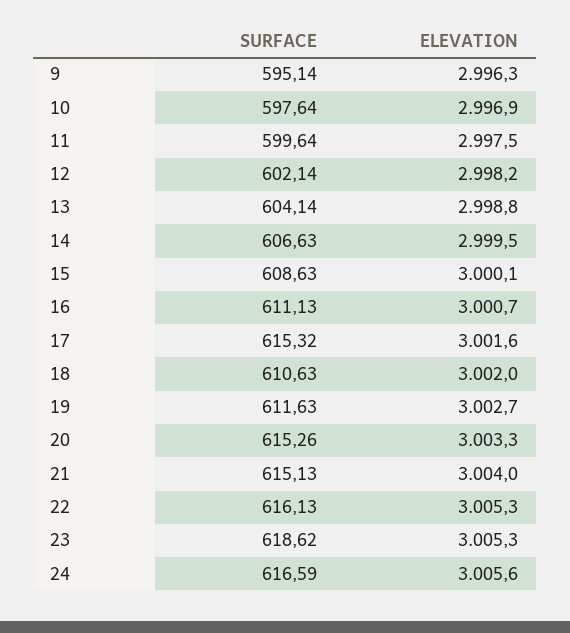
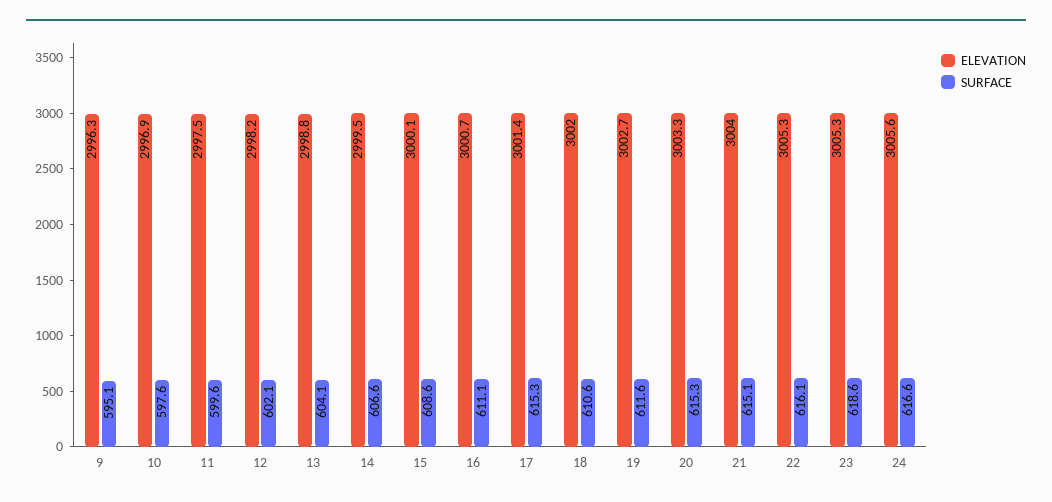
  {
    "SURFACE": {
      "9": 595.14,
      "10": 597.64,
      "11": 599.64,
      "12": 602.14,
      "13": 604.14,
      "14": 606.63,
      "15": 608.63,
      "16": 611.13,
      "17": 615.32,
      "18": 610.63,
      "19": 611.63,
      "20": 615.26,
      "21": 615.13,
      "22": 616.13,
      "23": 618.62,
      "24": 616.59
    },
    "ELEVATION": {
      "9": 2996.3,
      "10": 2996.9,
      "11": 2997.5,
      "12": 2998.2,
      "13": 2998.8,
      "14": 2999.5,
      "15": 3000.1,
      "16": 3000.7,
-     "17": 3001.6,
+     "17": 3001.4,
      "18": 3002,
      "19": 3002.7,
      "20": 3003.3,
      "21": 3004,
      "22": 3005.3,
      "23": 3005.3,
      "24": 3005.6
    }
  }

